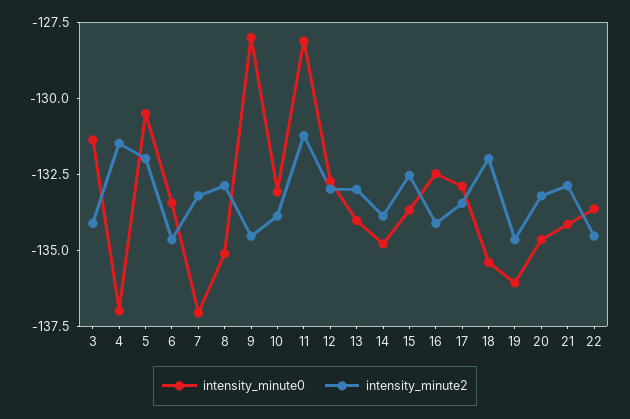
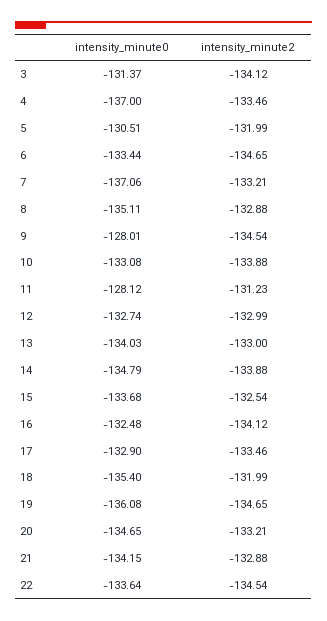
  {
    "intensity_minute0": {
      "3": -131.37,
      "4": -137,
      "5": -130.51,
      "6": -133.44,
      "7": -137.06,
      "8": -135.11,
      "9": -128.01,
      "10": -133.08,
      "11": -128.12,
      "12": -132.74,
      "13": -134.03,
      "14": -134.79,
      "15": -133.68,
      "16": -132.48,
      "17": -132.9,
      "18": -135.4,
      "19": -136.08,
      "20": -134.65,
      "21": -134.15,
      "22": -133.64
    },
    "intensity_minute2": {
      "3": -134.12,
-     "4": -131.5,
+     "4": -133.46,
      "5": -131.99,
      "6": -134.65,
      "7": -133.21,
      "8": -132.88,
      "9": -134.54,
      "10": -133.88,
      "11": -131.23,
      "12": -132.99,
      "13": -133,
      "14": -133.88,
      "15": -132.54,
      "16": -134.12,
      "17": -133.46,
      "18": -131.99,
      "19": -134.65,
      "20": -133.21,
      "21": -132.88,
      "22": -134.54
    }
  }

